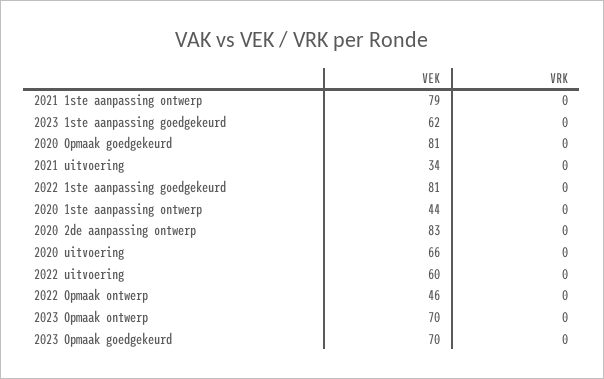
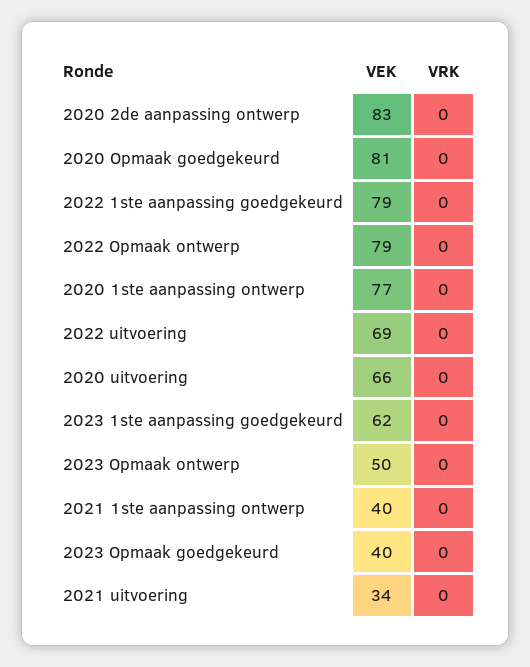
  {
    "VEK": {
-     "2021 1ste aanpassing ontwerp": 79,
+     "2021 1ste aanpassing ontwerp": 40,
      "2023 1ste aanpassing goedgekeurd": 62,
      "2020 Opmaak goedgekeurd": 81,
      "2021 uitvoering": 34,
-     "2022 1ste aanpassing goedgekeurd": 81,
+     "2022 1ste aanpassing goedgekeurd": 79,
-     "2020 1ste aanpassing ontwerp": 44,
+     "2020 1ste aanpassing ontwerp": 77,
      "2020 2de aanpassing ontwerp": 83,
      "2020 uitvoering": 66,
-     "2022 uitvoering": 60,
+     "2022 uitvoering": 69,
-     "2022 Opmaak ontwerp": 46,
+     "2022 Opmaak ontwerp": 79,
-     "2023 Opmaak ontwerp": 70,
+     "2023 Opmaak ontwerp": 50,
-     "2023 Opmaak goedgekeurd": 70
+     "2023 Opmaak goedgekeurd": 40
    },
    "VRK": {
      "2021 1ste aanpassing ontwerp": 0,
      "2023 1ste aanpassing goedgekeurd": 0,
      "2020 Opmaak goedgekeurd": 0,
      "2021 uitvoering": 0,
      "2022 1ste aanpassing goedgekeurd": 0,
      "2020 1ste aanpassing ontwerp": 0,
      "2020 2de aanpassing ontwerp": 0,
      "2020 uitvoering": 0,
      "2022 uitvoering": 0,
      "2022 Opmaak ontwerp": 0,
      "2023 Opmaak ontwerp": 0,
      "2023 Opmaak goedgekeurd": 0
    }
  }

